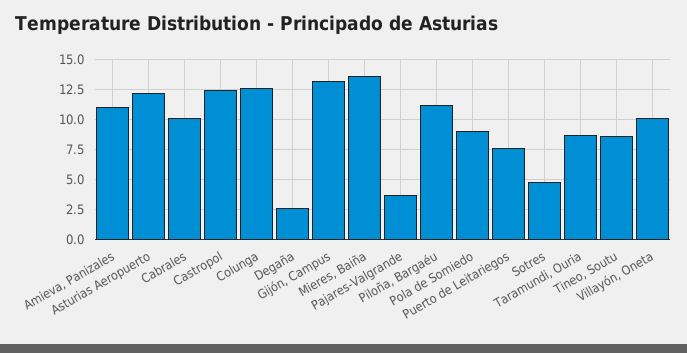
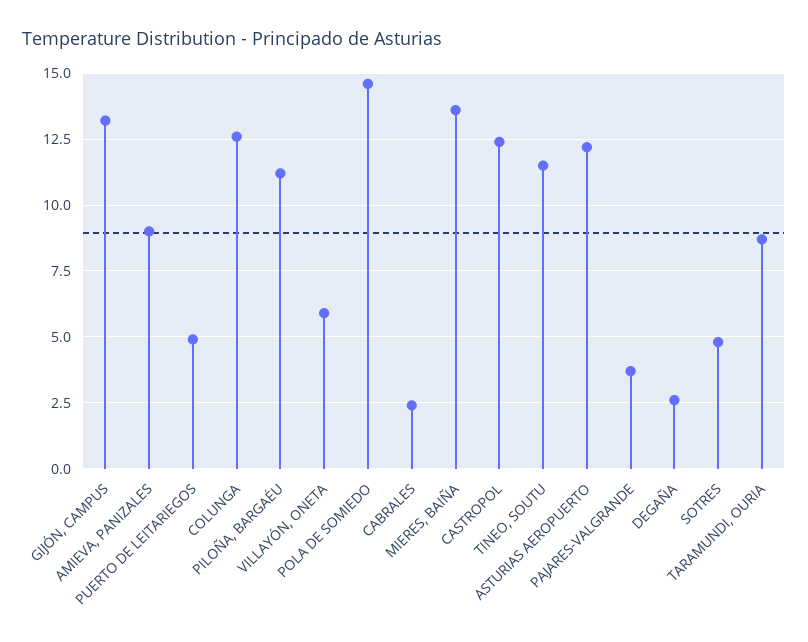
  {
-   "Amieva, Panizales": 11,
+   "Amieva, Panizales": 9,
    "Asturias Aeropuerto": 12,
-   "Cabrales": 10,
+   "Cabrales": 2.5,
    "Castropol": 12.5,
    "Colunga": 12.5,
    "Degaña": 2.5,
    "Gijón, Campus": 13,
    "Mieres, Baiña": 13.5,
    "Pajares-Valgrande": 3.5,
    "Piloña, Bargaéu": 11,
-   "Pola de Somiedo": 9,
+   "Pola de Somiedo": 14.5,
-   "Puerto de Leitariegos": 7.5,
+   "Puerto de Leitariegos": 5,
    "Sotres": 5,
    "Taramundi, Ouria": 8.5,
-   "Tineo, Soutu": 8.5,
+   "Tineo, Soutu": 11.5,
-   "Villayón, Oneta": 10
+   "Villayón, Oneta": 6
  }

